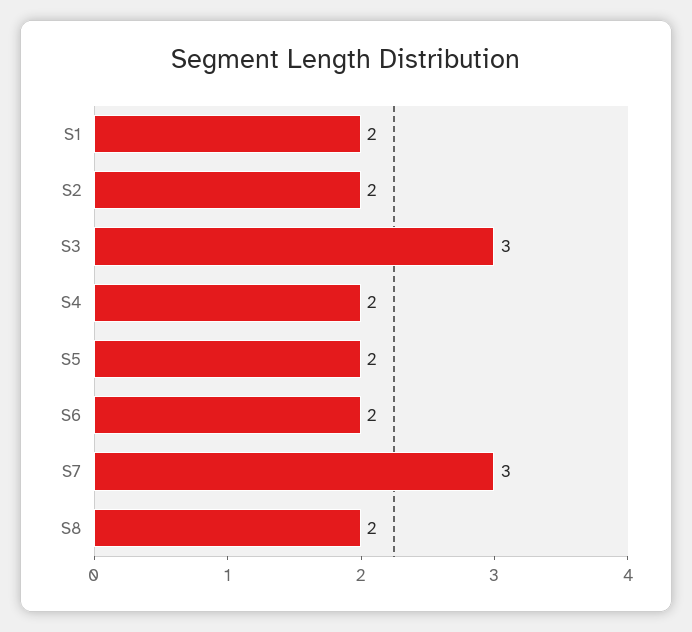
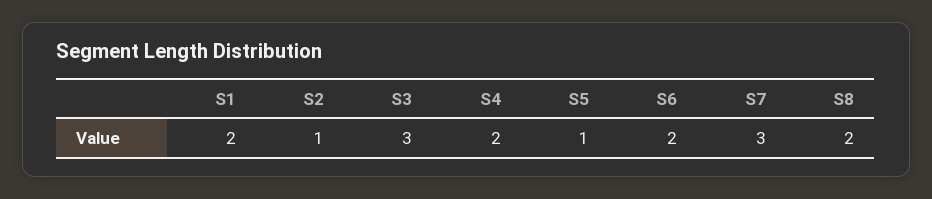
  {
    "S1": 2,
-   "S2": 2,
+   "S2": 1,
    "S3": 3,
    "S4": 2,
-   "S5": 2,
+   "S5": 1,
    "S6": 2,
    "S7": 3,
    "S8": 2
  }

